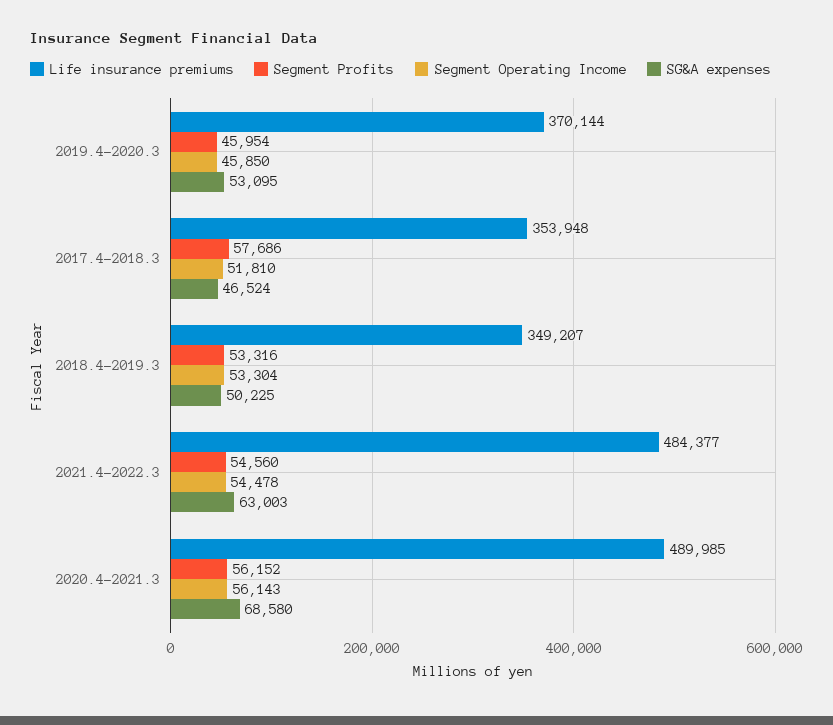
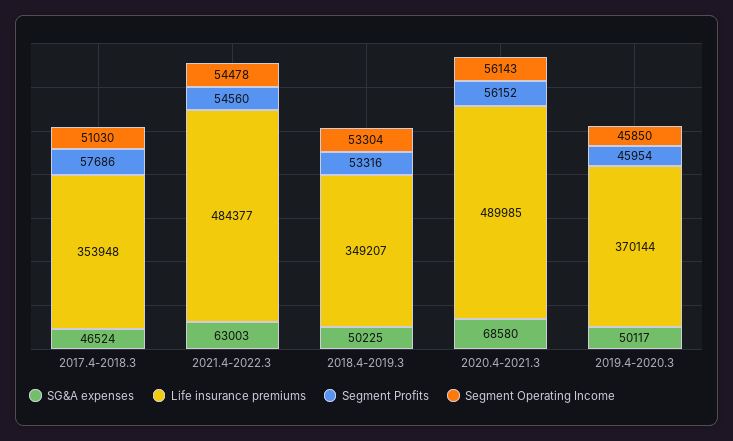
  {
    "Life insurance premiums": {
      "2019.4-2020.3": 370144,
      "2017.4-2018.3": 353948,
      "2018.4-2019.3": 349207,
      "2021.4-2022.3": 484377,
      "2020.4-2021.3": 489985
    },
    "Segment Profits": {
      "2019.4-2020.3": 45954,
      "2017.4-2018.3": 57686,
      "2018.4-2019.3": 53316,
      "2021.4-2022.3": 54560,
      "2020.4-2021.3": 56152
    },
    "Segment Operating Income": {
      "2019.4-2020.3": 45850,
-     "2017.4-2018.3": 51810,
+     "2017.4-2018.3": 51030,
      "2018.4-2019.3": 53304,
      "2021.4-2022.3": 54478,
      "2020.4-2021.3": 56143
    },
    "SG&A expenses": {
-     "2019.4-2020.3": 53095,
+     "2019.4-2020.3": 50117,
      "2017.4-2018.3": 46524,
      "2018.4-2019.3": 50225,
      "2021.4-2022.3": 63003,
      "2020.4-2021.3": 68580
    }
  }

